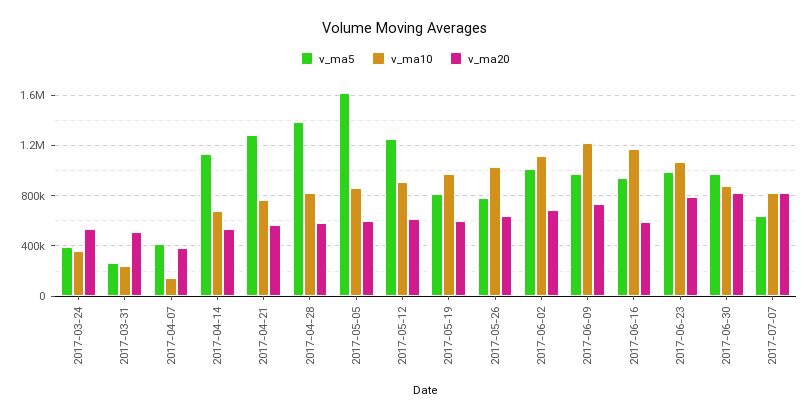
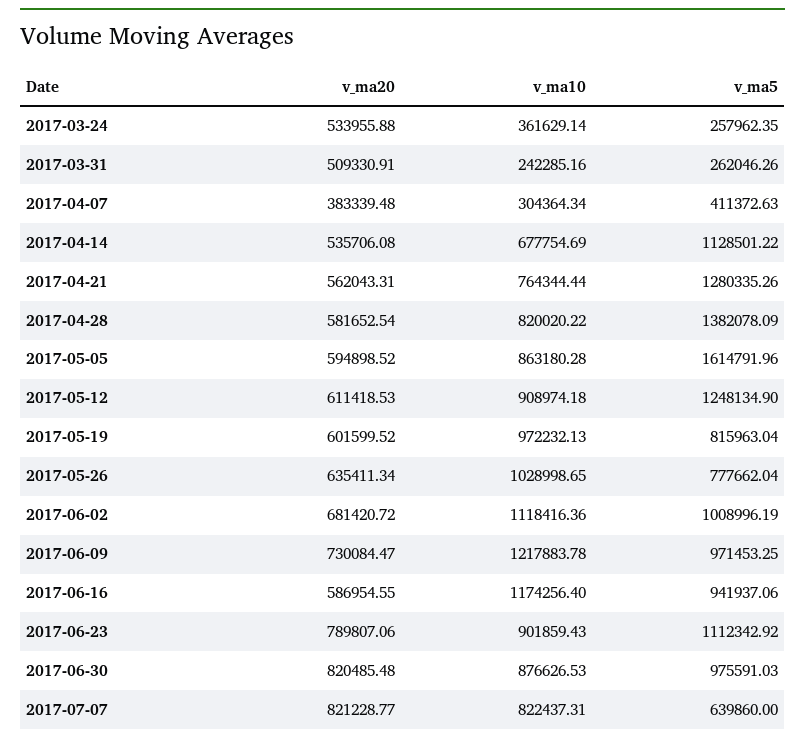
  {
    "v_ma5": {
-     "2017-03-24": 400000,
+     "2017-03-24": 257962.35,
      "2017-03-31": 262046.26,
      "2017-04-07": 411372.63,
      "2017-04-14": 1128501.22,
      "2017-04-21": 1280335.26,
      "2017-04-28": 1382078.09,
      "2017-05-05": 1614791.96,
      "2017-05-12": 1248134.9,
      "2017-05-19": 815963.04,
      "2017-05-26": 777662.04,
      "2017-06-02": 1008996.19,
      "2017-06-09": 971453.25,
      "2017-06-16": 941937.06,
-     "2017-06-23": 1000000,
+     "2017-06-23": 1112342.92,
      "2017-06-30": 975591.03,
      "2017-07-07": 639860
    },
    "v_ma10": {
      "2017-03-24": 361629.14,
      "2017-03-31": 242285.16,
-     "2017-04-07": 150000,
+     "2017-04-07": 304364.34,
      "2017-04-14": 677754.69,
      "2017-04-21": 764344.44,
      "2017-04-28": 820020.22,
      "2017-05-05": 863180.28,
      "2017-05-12": 908974.18,
      "2017-05-19": 972232.13,
      "2017-05-26": 1028998.65,
      "2017-06-02": 1118416.36,
      "2017-06-09": 1217883.78,
      "2017-06-16": 1174256.4,
-     "2017-06-23": 1050000,
+     "2017-06-23": 901859.43,
      "2017-06-30": 876626.53,
      "2017-07-07": 822437.31
    },
    "v_ma20": {
      "2017-03-24": 533955.88,
      "2017-03-31": 509330.91,
      "2017-04-07": 383339.48,
      "2017-04-14": 535706.08,
      "2017-04-21": 562043.31,
      "2017-04-28": 581652.54,
      "2017-05-05": 594898.52,
      "2017-05-12": 611418.53,
      "2017-05-19": 601599.52,
      "2017-05-26": 635411.34,
      "2017-06-02": 681420.72,
      "2017-06-09": 730084.47,
      "2017-06-16": 586954.55,
      "2017-06-23": 789807.06,
      "2017-06-30": 820485.48,
      "2017-07-07": 821228.77
    }
  }

